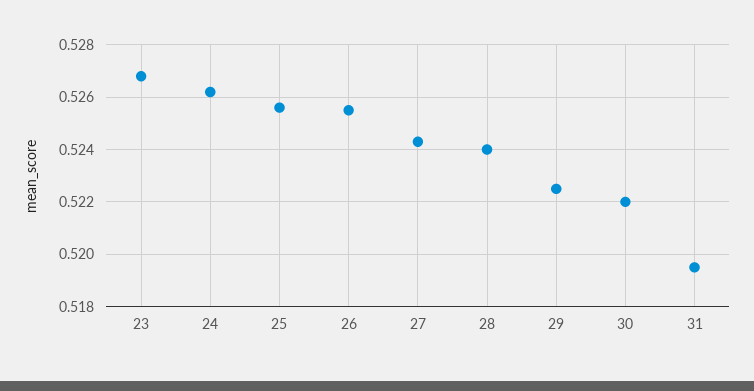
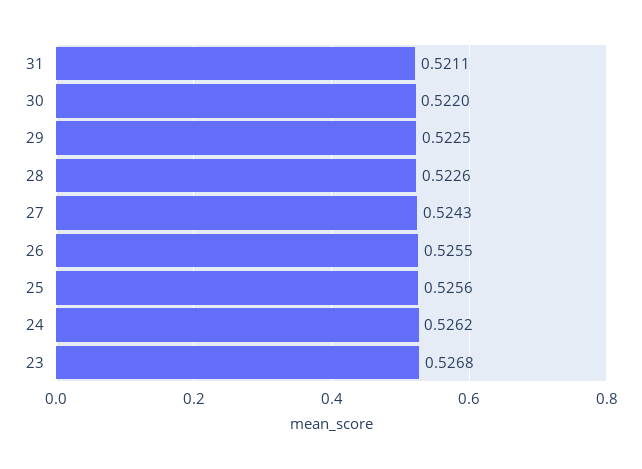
  {
    "23": 0.5268,
    "24": 0.5262,
    "25": 0.5256,
    "26": 0.5255,
    "27": 0.5243,
-   "28": 0.524,
+   "28": 0.5226,
    "29": 0.5225,
    "30": 0.522,
-   "31": 0.5195
+   "31": 0.5211
  }

